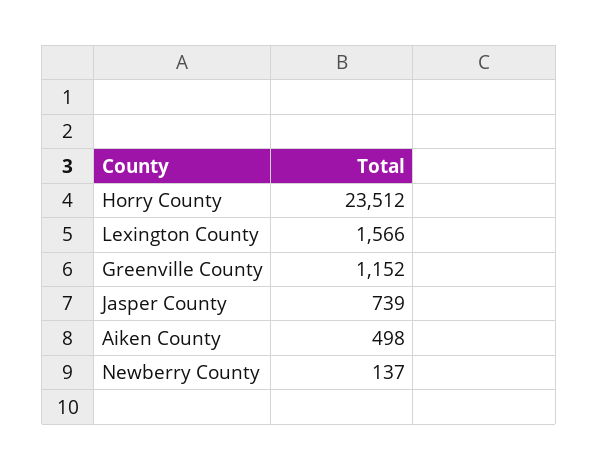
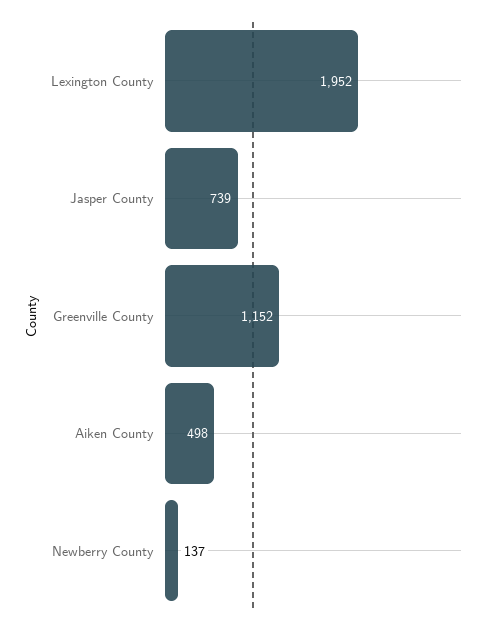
  {
-   "Horry County": 23512,
-   "Lexington County": 1566,
+   "Lexington County": 1952,
    "Greenville County": 1152,
    "Jasper County": 739,
    "Aiken County": 498,
    "Newberry County": 137
  }

